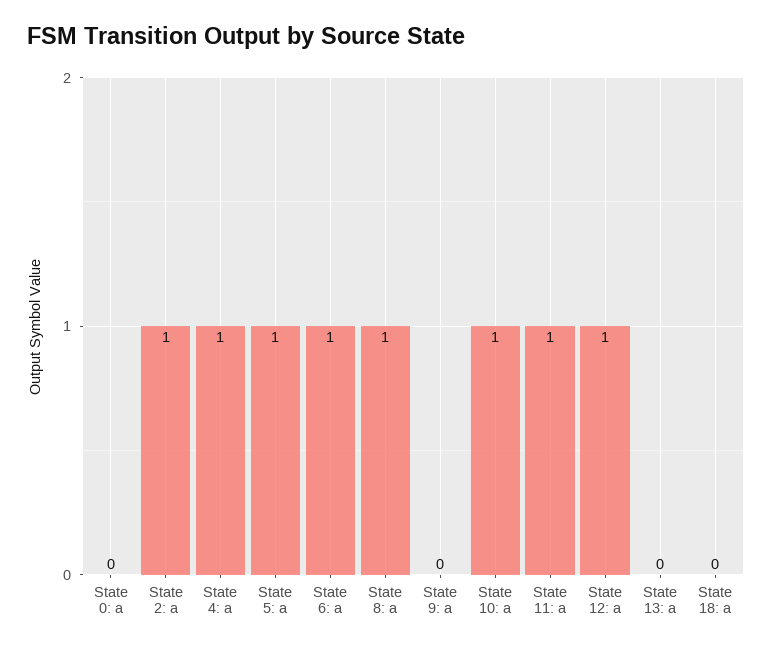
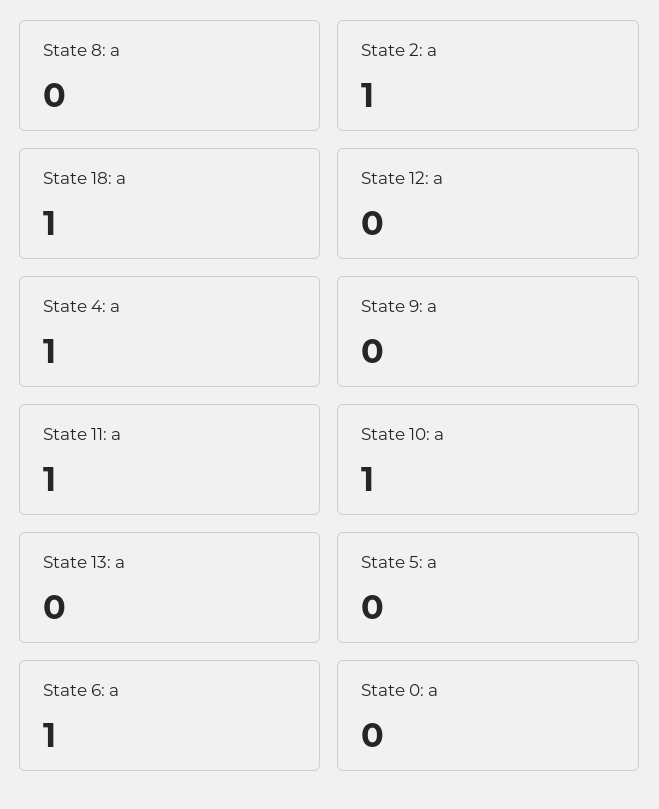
  {
    "State 0: a": 0,
    "State 2: a": 1,
    "State 4: a": 1,
-   "State 5: a": 1,
+   "State 5: a": 0,
    "State 6: a": 1,
-   "State 8: a": 1,
+   "State 8: a": 0,
    "State 9: a": 0,
    "State 10: a": 1,
    "State 11: a": 1,
-   "State 12: a": 1,
+   "State 12: a": 0,
    "State 13: a": 0,
-   "State 18: a": 0
+   "State 18: a": 1
  }

